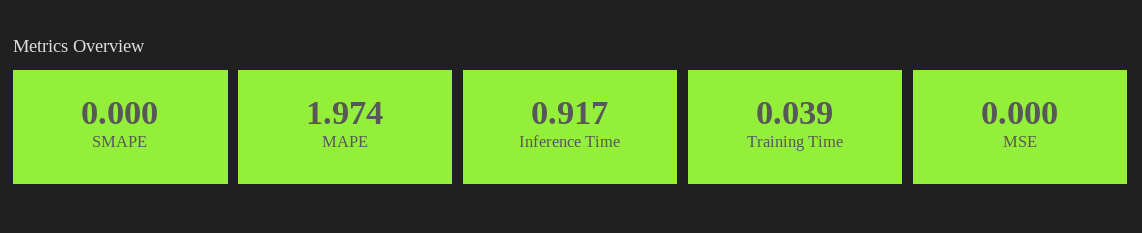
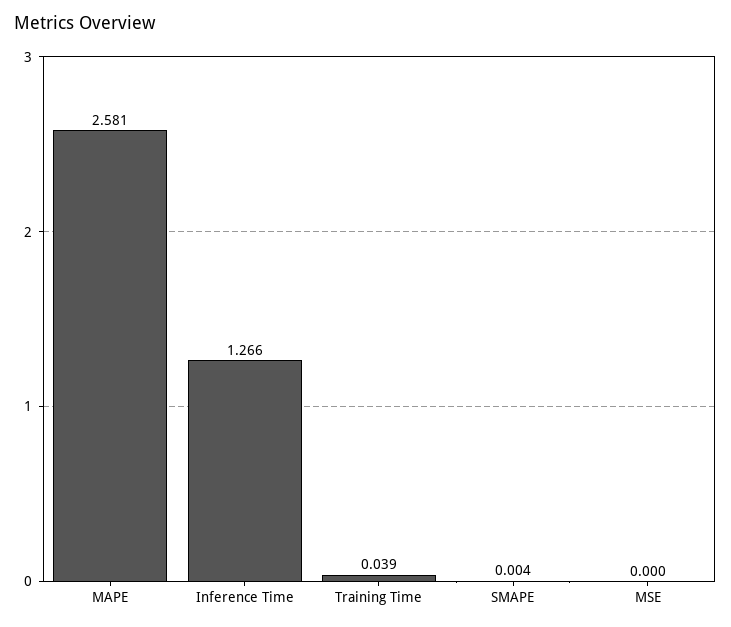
  {
-   "SMAPE": 0,
+   "SMAPE": 0.004,
-   "MAPE": 1.974,
+   "MAPE": 2.581,
-   "Inference Time": 0.917,
+   "Inference Time": 1.266,
    "Training Time": 0.039,
    "MSE": 0
  }

